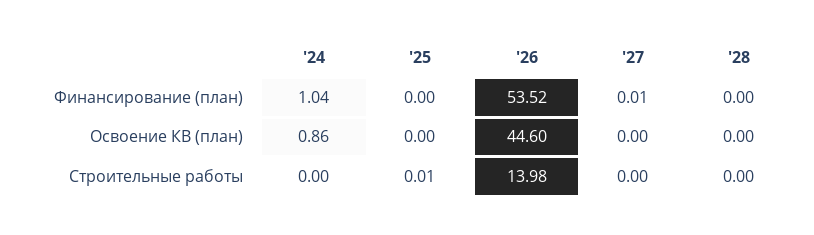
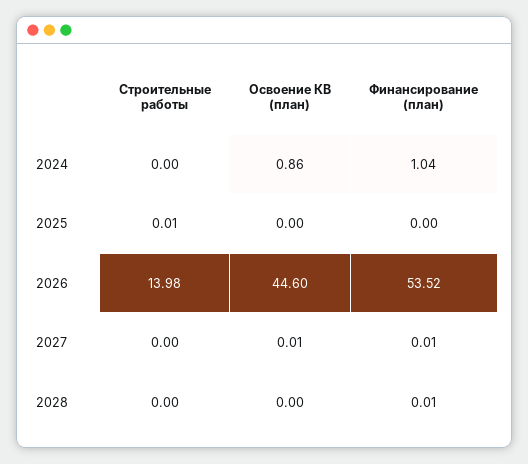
  {
    "'24": {
      "Финансирование (план)": 1.04,
      "Освоение КВ (план)": 0.86,
      "Строительные работы": 0
    },
    "'25": {
      "Финансирование (план)": 0,
      "Освоение КВ (план)": 0,
      "Строительные работы": 0.01
    },
    "'26": {
      "Финансирование (план)": 53.52,
      "Освоение КВ (план)": 44.6,
      "Строительные работы": 13.98
    },
    "'27": {
      "Финансирование (план)": 0.01,
-     "Освоение КВ (план)": 0,
+     "Освоение КВ (план)": 0.01,
      "Строительные работы": 0
    },
    "'28": {
-     "Финансирование (план)": 0,
+     "Финансирование (план)": 0.01,
      "Освоение КВ (план)": 0,
      "Строительные работы": 0
    }
  }

